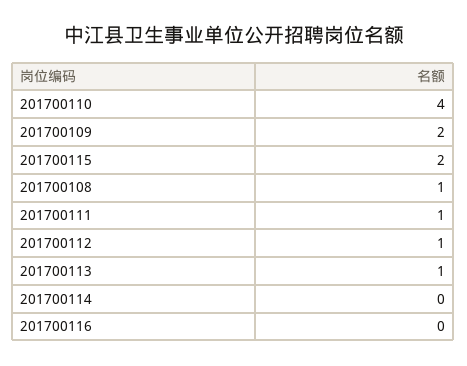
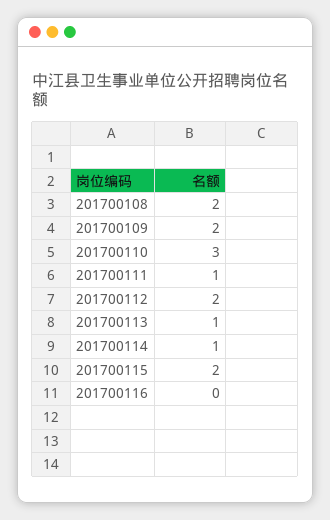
  {
-   "201700110": 4,
+   "201700110": 3,
    "201700109": 2,
    "201700115": 2,
-   "201700108": 1,
+   "201700108": 2,
    "201700111": 1,
-   "201700112": 1,
+   "201700112": 2,
    "201700113": 1,
-   "201700114": 0,
+   "201700114": 1,
    "201700116": 0
  }

